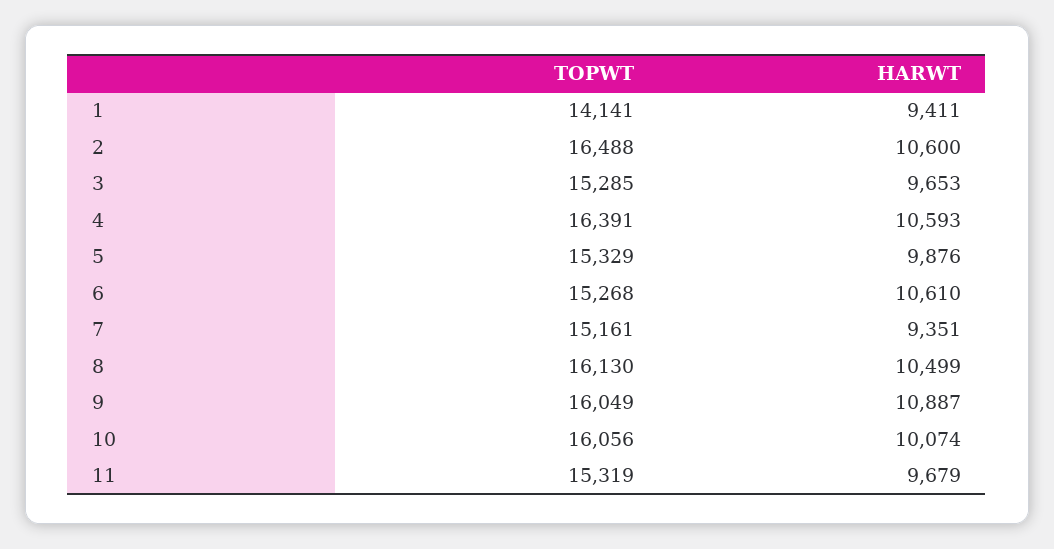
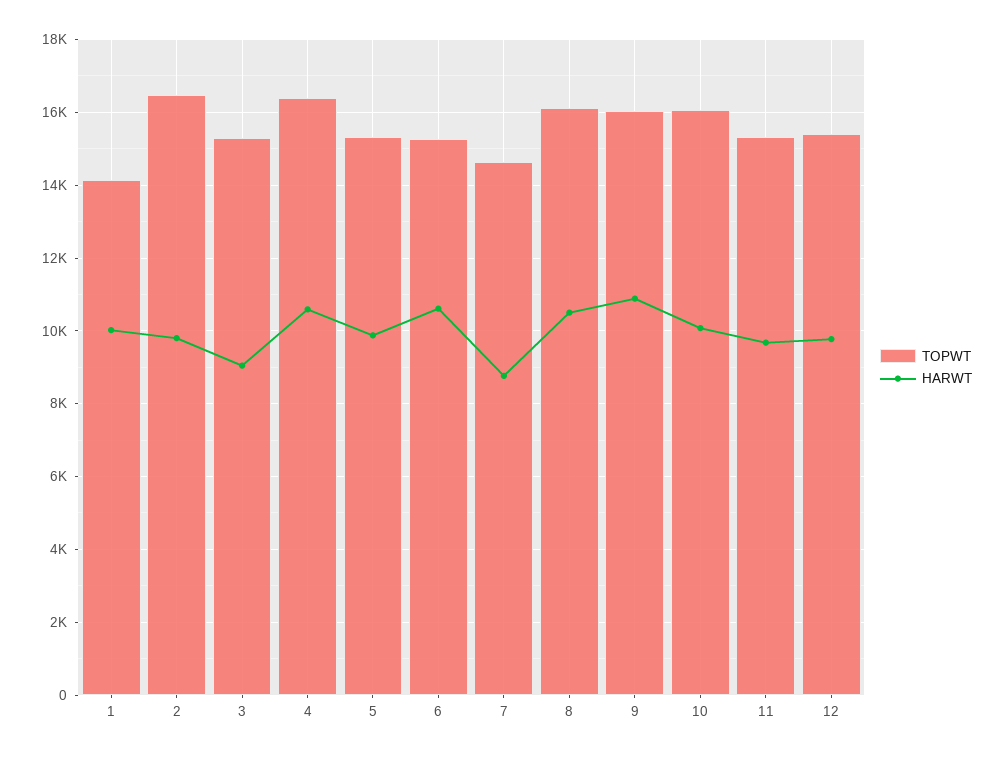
  {
    "TOPWT": {
      "1": 14141,
      "2": 16488,
      "3": 15285,
      "4": 16391,
      "5": 15329,
      "6": 15268,
-     "7": 15161,
+     "7": 14600,
      "8": 16130,
      "9": 16049,
      "10": 16056,
-     "11": 15319
+     "11": 15319,
+     "12": 15400
    },
    "HARWT": {
-     "1": 9411,
+     "1": 10000,
-     "2": 10600,
+     "2": 9800,
-     "3": 9653,
+     "3": 9000,
      "4": 10593,
      "5": 9876,
      "6": 10610,
-     "7": 9351,
+     "7": 8800,
      "8": 10499,
      "9": 10887,
      "10": 10074,
-     "11": 9679
+     "11": 9679,
+     "12": 9800
    }
  }

